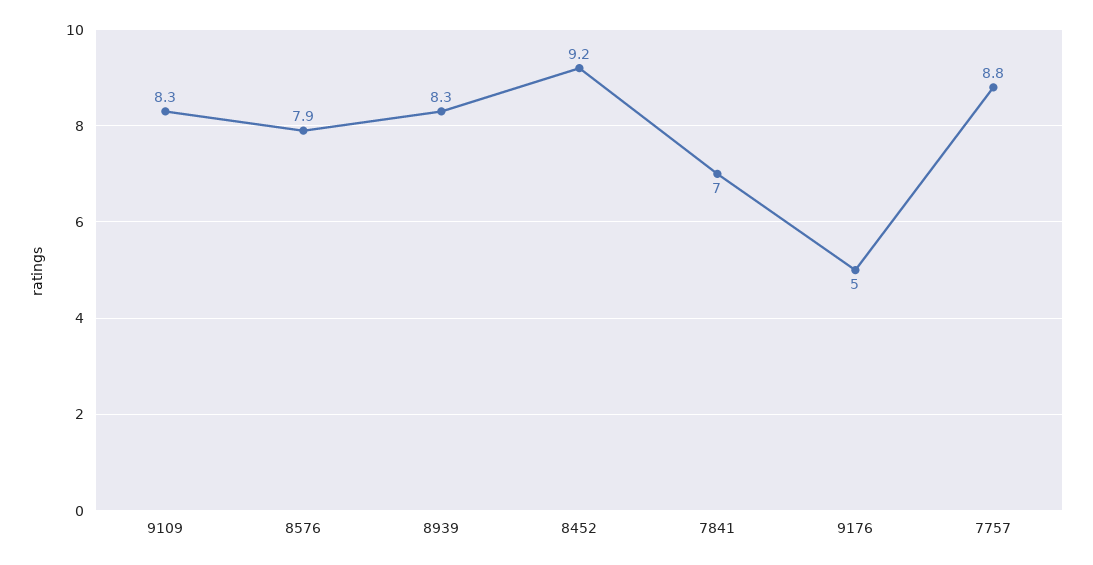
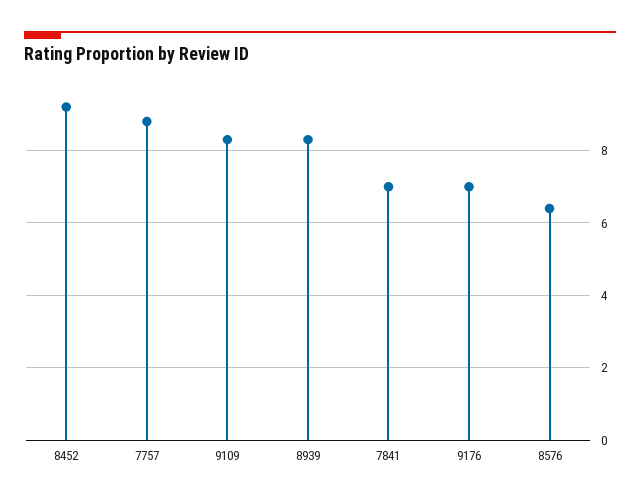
  {
    "9109": 8.3,
-   "8576": 7.9,
+   "8576": 6.5,
    "8939": 8.3,
    "8452": 9.2,
    "7841": 7,
-   "9176": 5,
+   "9176": 7,
    "7757": 8.8
  }

